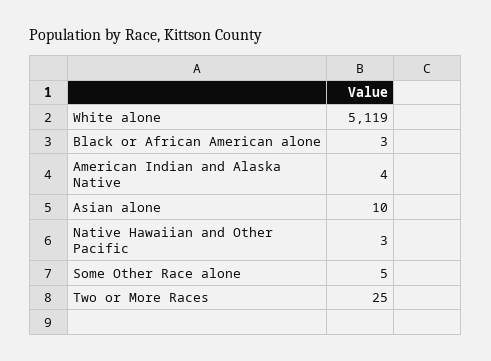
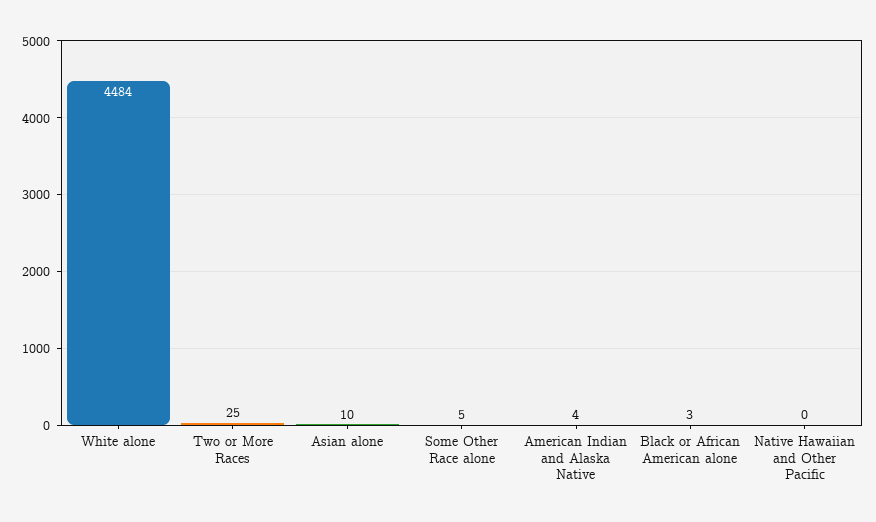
  {
-   "White alone": 5119,
+   "White alone": 4484,
    "Black or African American alone": 3,
    "American Indian and Alaska Native": 4,
    "Asian alone": 10,
-   "Native Hawaiian and Other Pacific": 3,
+   "Native Hawaiian and Other Pacific": 0,
    "Some Other Race alone": 5,
    "Two or More Races": 25
  }

